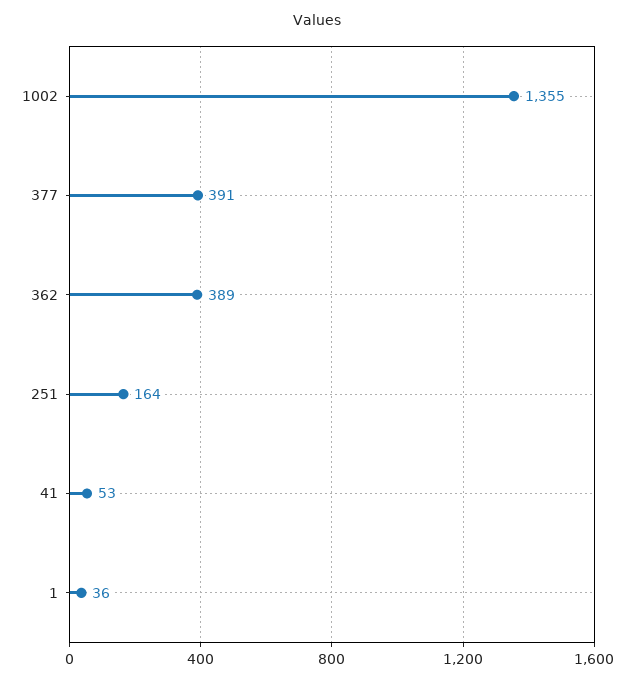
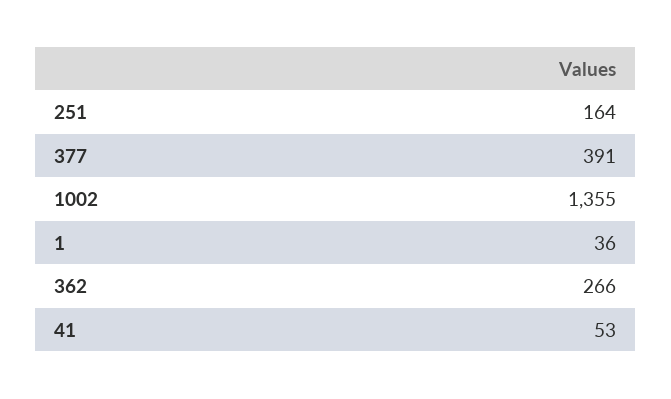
  {
    "1002": 1355,
    "377": 391,
-   "362": 389,
+   "362": 266,
    "251": 164,
    "41": 53,
    "1": 36
  }

